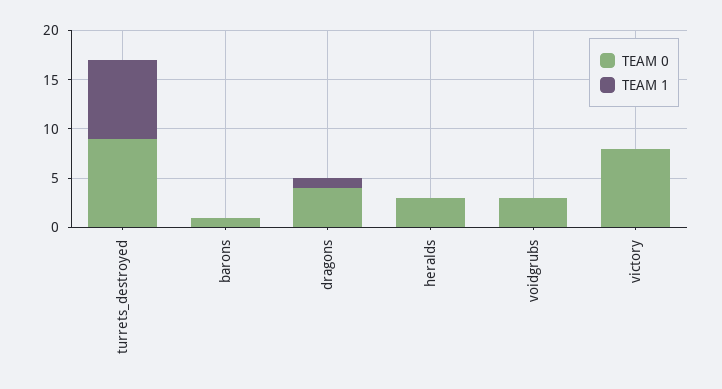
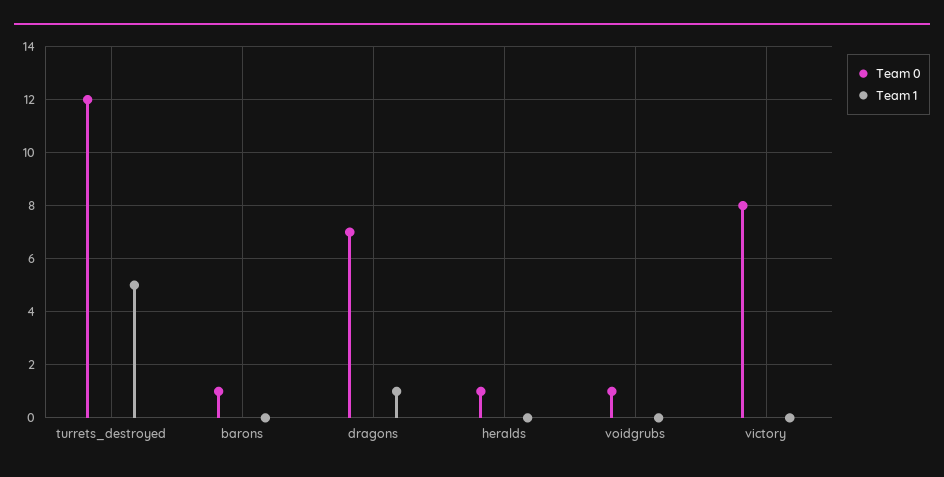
  {
    "TEAM 0": {
-     "turrets_destroyed": 9,
+     "turrets_destroyed": 12,
      "barons": 1,
-     "dragons": 4,
+     "dragons": 7,
-     "heralds": 3,
+     "heralds": 1,
-     "voidgrubs": 3,
+     "voidgrubs": 1,
      "victory": 8
    },
    "TEAM 1": {
-     "turrets_destroyed": 8,
+     "turrets_destroyed": 5,
      "barons": 0,
      "dragons": 1,
      "heralds": 0,
      "voidgrubs": 0,
      "victory": 0
    }
  }

